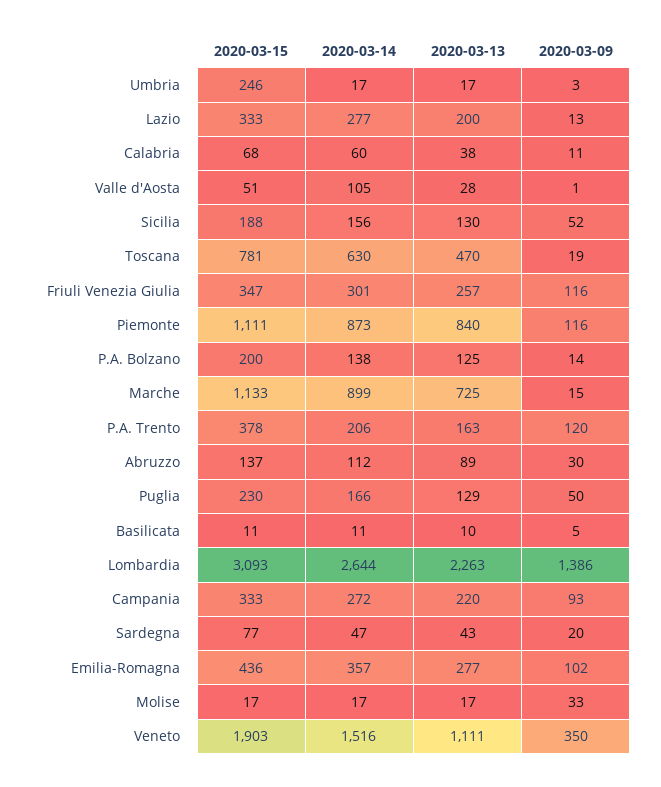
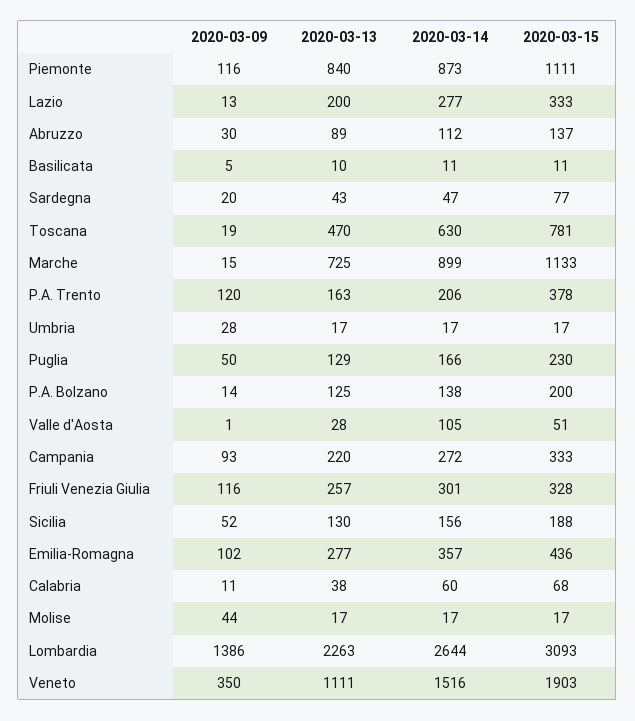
  {
    "2020-03-15": {
-     "Umbria": 246,
+     "Umbria": 17,
      "Lazio": 333,
      "Calabria": 68,
      "Valle d'Aosta": 51,
      "Sicilia": 188,
      "Toscana": 781,
-     "Friuli Venezia Giulia": 347,
+     "Friuli Venezia Giulia": 328,
      "Piemonte": 1111,
      "P.A. Bolzano": 200,
      "Marche": 1133,
      "P.A. Trento": 378,
      "Abruzzo": 137,
      "Puglia": 230,
      "Basilicata": 11,
      "Lombardia": 3093,
      "Campania": 333,
      "Sardegna": 77,
      "Emilia-Romagna": 436,
      "Molise": 17,
      "Veneto": 1903
    },
    "2020-03-14": {
      "Umbria": 17,
      "Lazio": 277,
      "Calabria": 60,
      "Valle d'Aosta": 105,
      "Sicilia": 156,
      "Toscana": 630,
      "Friuli Venezia Giulia": 301,
      "Piemonte": 873,
      "P.A. Bolzano": 138,
      "Marche": 899,
      "P.A. Trento": 206,
      "Abruzzo": 112,
      "Puglia": 166,
      "Basilicata": 11,
      "Lombardia": 2644,
      "Campania": 272,
      "Sardegna": 47,
      "Emilia-Romagna": 357,
      "Molise": 17,
      "Veneto": 1516
    },
    "2020-03-13": {
      "Umbria": 17,
      "Lazio": 200,
      "Calabria": 38,
      "Valle d'Aosta": 28,
      "Sicilia": 130,
      "Toscana": 470,
      "Friuli Venezia Giulia": 257,
      "Piemonte": 840,
      "P.A. Bolzano": 125,
      "Marche": 725,
      "P.A. Trento": 163,
      "Abruzzo": 89,
      "Puglia": 129,
      "Basilicata": 10,
      "Lombardia": 2263,
      "Campania": 220,
      "Sardegna": 43,
      "Emilia-Romagna": 277,
      "Molise": 17,
      "Veneto": 1111
    },
    "2020-03-09": {
-     "Umbria": 3,
+     "Umbria": 28,
      "Lazio": 13,
      "Calabria": 11,
      "Valle d'Aosta": 1,
      "Sicilia": 52,
      "Toscana": 19,
      "Friuli Venezia Giulia": 116,
      "Piemonte": 116,
      "P.A. Bolzano": 14,
      "Marche": 15,
      "P.A. Trento": 120,
      "Abruzzo": 30,
      "Puglia": 50,
      "Basilicata": 5,
      "Lombardia": 1386,
      "Campania": 93,
      "Sardegna": 20,
      "Emilia-Romagna": 102,
-     "Molise": 33,
+     "Molise": 44,
      "Veneto": 350
    }
  }

